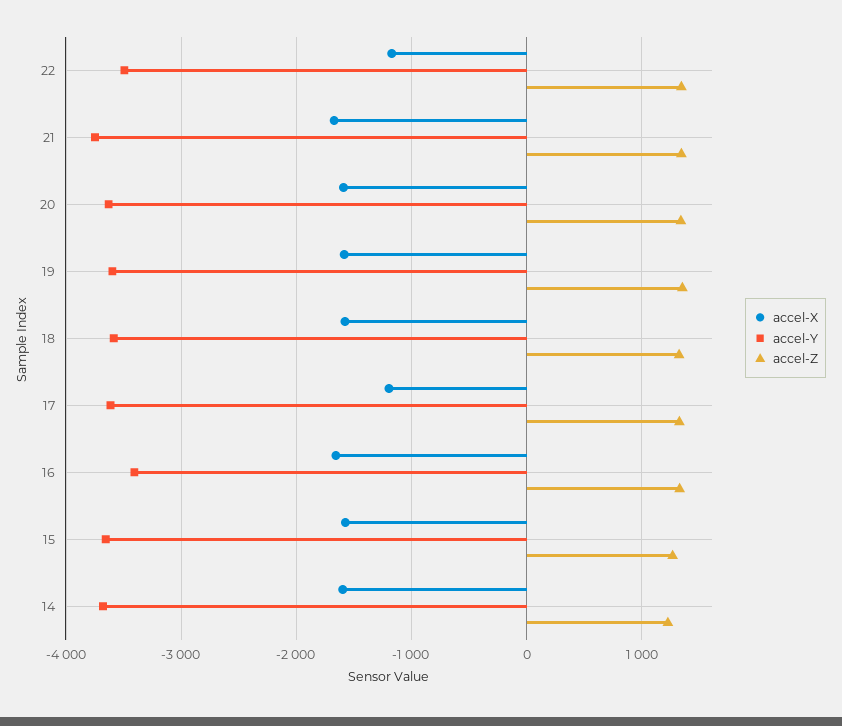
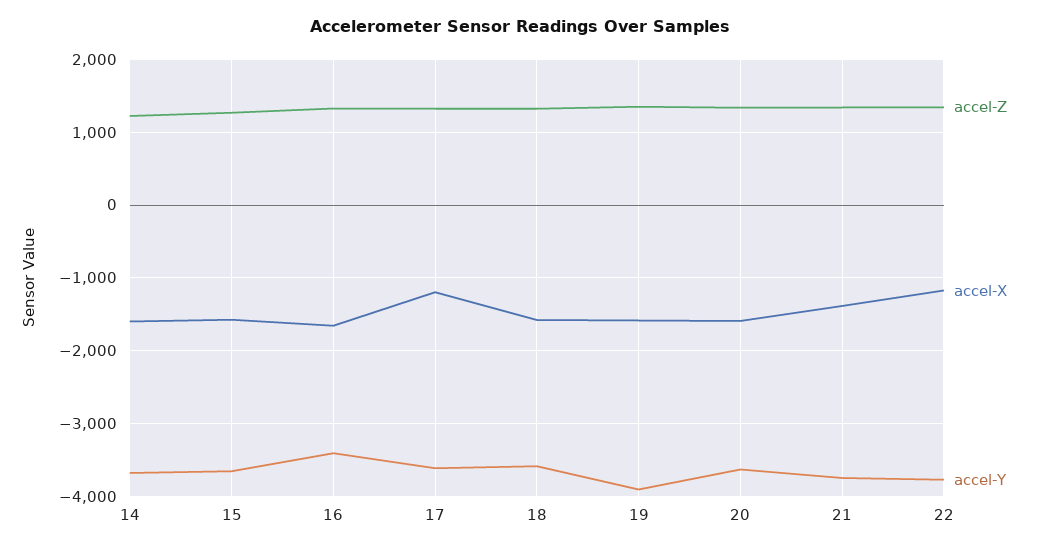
  {
    "accel-X": {
      "22": -1200,
-     "21": -1700,
+     "21": -1400,
      "20": -1600,
      "19": -1600,
      "18": -1600,
      "17": -1200,
      "16": -1700,
      "15": -1600,
      "14": -1600
    },
    "accel-Y": {
-     "22": -3500,
+     "22": -3800,
      "21": -3700,
      "20": -3600,
-     "19": -3600,
+     "19": -3900,
      "18": -3600,
      "17": -3600,
      "16": -3400,
      "15": -3700,
      "14": -3700
    },
    "accel-Z": {
      "22": 1300,
      "21": 1300,
      "20": 1300,
      "19": 1400,
      "18": 1300,
      "17": 1300,
      "16": 1300,
      "15": 1300,
      "14": 1200
    }
  }

